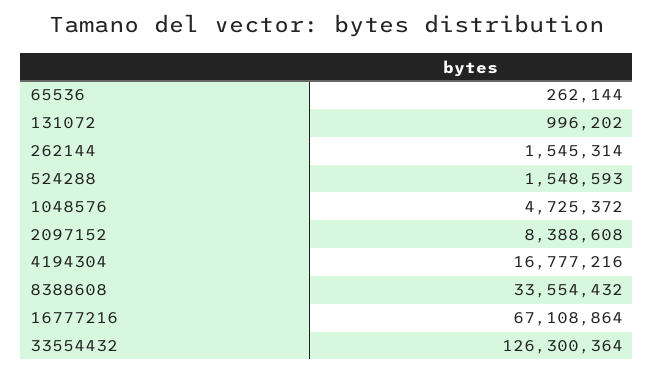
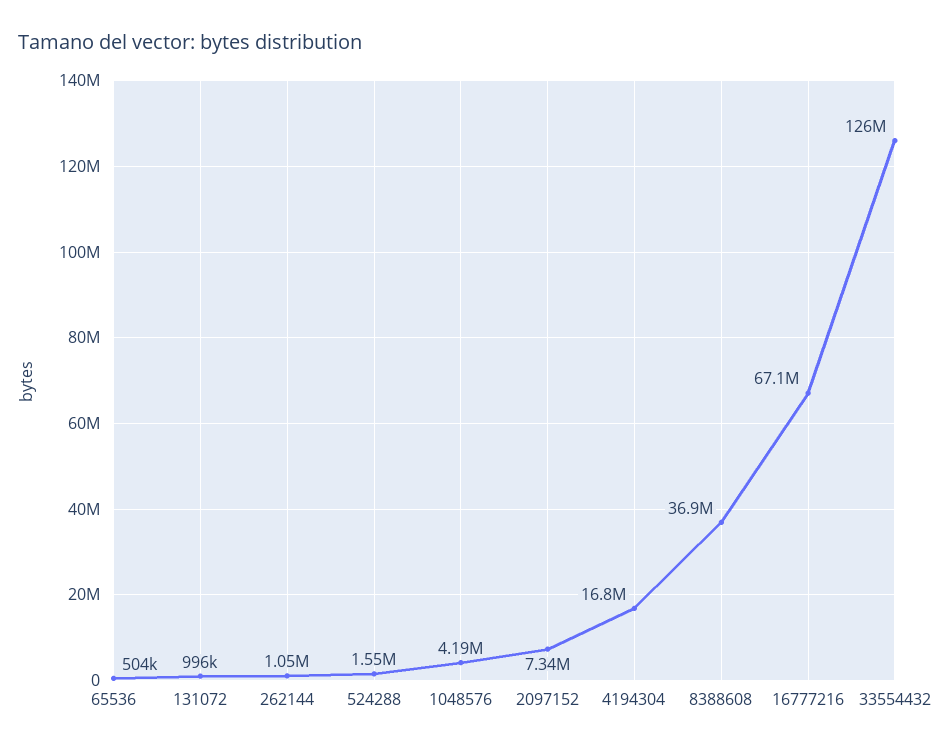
  {
-   "65536": 262144,
+   "65536": 504000,
    "131072": 996202,
-   "262144": 1545314,
+   "262144": 1050000,
    "524288": 1548593,
-   "1048576": 4725372,
+   "1048576": 4190000,
-   "2097152": 8388608,
+   "2097152": 7340000,
    "4194304": 16777216,
-   "8388608": 33554432,
+   "8388608": 36900000,
    "16777216": 67108864,
    "33554432": 126300364
  }

